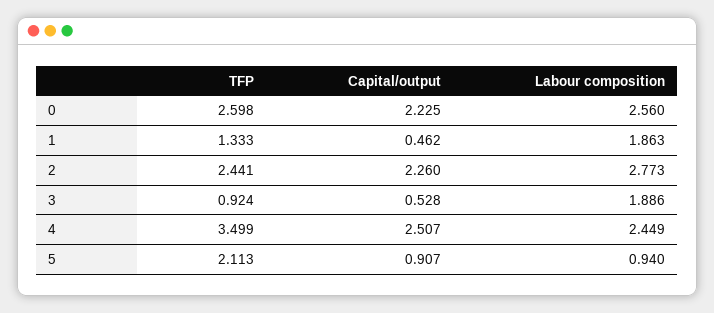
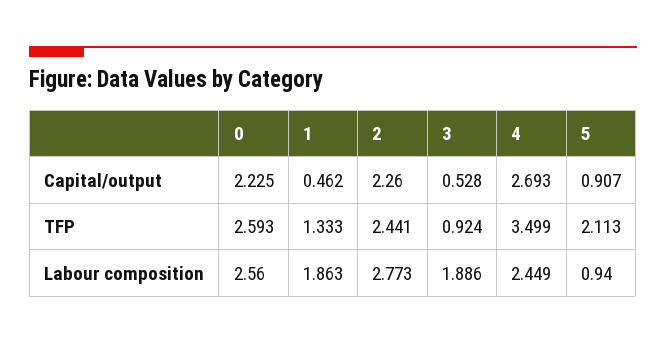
  {
    "TFP": {
-     "0": 2.598,
+     "0": 2.593,
      "1": 1.333,
      "2": 2.441,
      "3": 0.924,
      "4": 3.499,
      "5": 2.113
    },
    "Capital/output": {
      "0": 2.225,
      "1": 0.462,
      "2": 2.26,
      "3": 0.528,
-     "4": 2.507,
+     "4": 2.693,
      "5": 0.907
    },
    "Labour composition": {
      "0": 2.56,
      "1": 1.863,
      "2": 2.773,
      "3": 1.886,
      "4": 2.449,
      "5": 0.94
    }
  }

